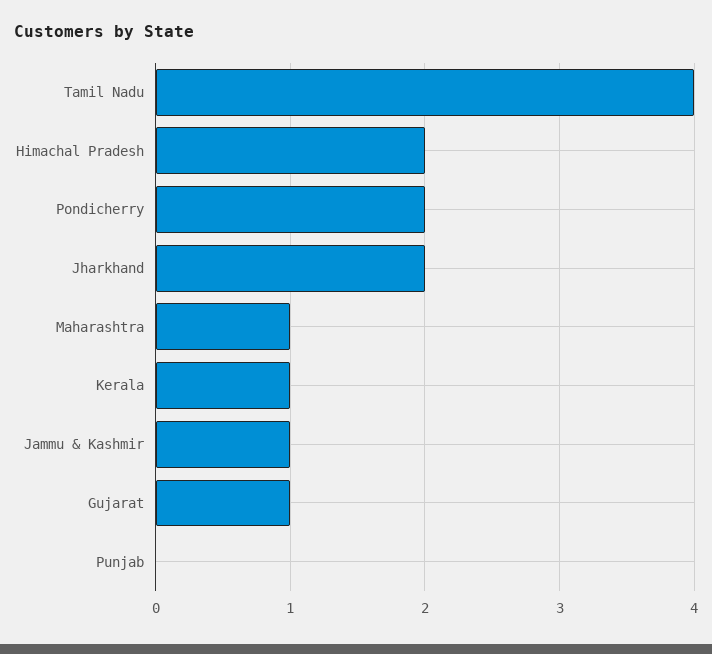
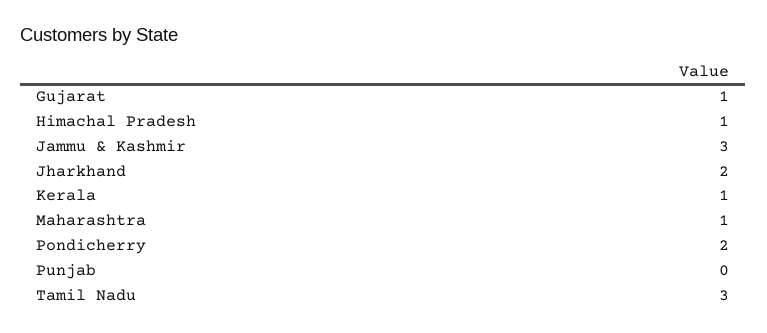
  {
-   "Tamil Nadu": 4,
+   "Tamil Nadu": 3,
-   "Himachal Pradesh": 2,
+   "Himachal Pradesh": 1,
    "Pondicherry": 2,
    "Jharkhand": 2,
    "Maharashtra": 1,
    "Kerala": 1,
-   "Jammu & Kashmir": 1,
+   "Jammu & Kashmir": 3,
    "Gujarat": 1,
    "Punjab": 0
  }

